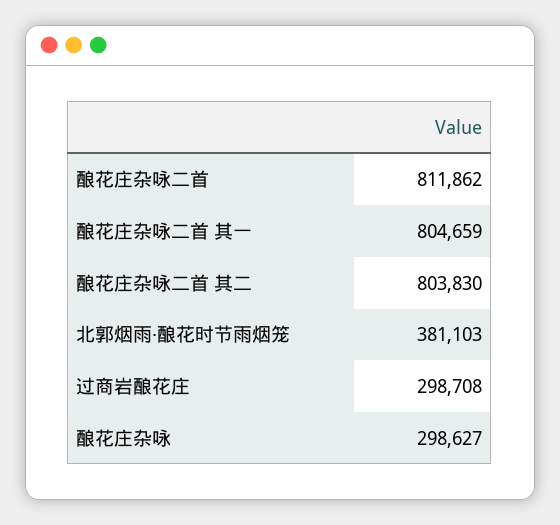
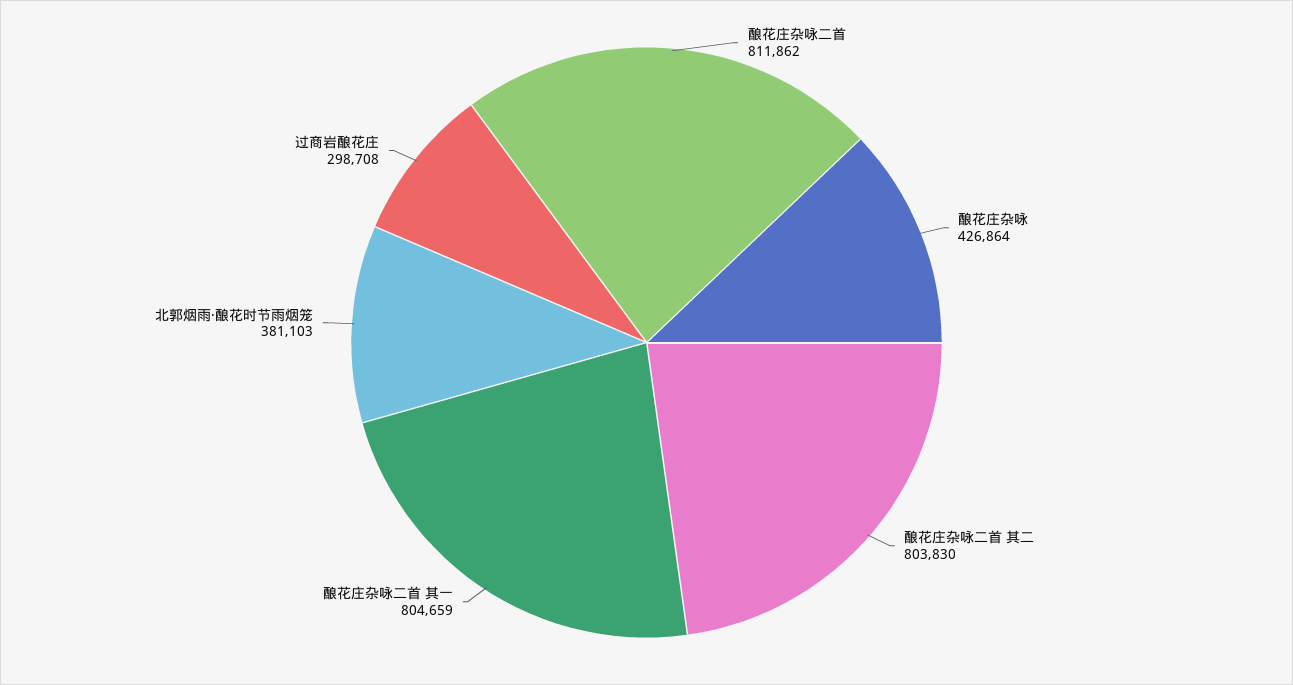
  {
    "酿花庄杂咏二首": 811862,
    "酿花庄杂咏二首 其一": 804659,
    "酿花庄杂咏二首 其二": 803830,
    "北郭烟雨·酿花时节雨烟笼": 381103,
    "过商岩酿花庄": 298708,
-   "酿花庄杂咏": 298627
+   "酿花庄杂咏": 426864
  }

